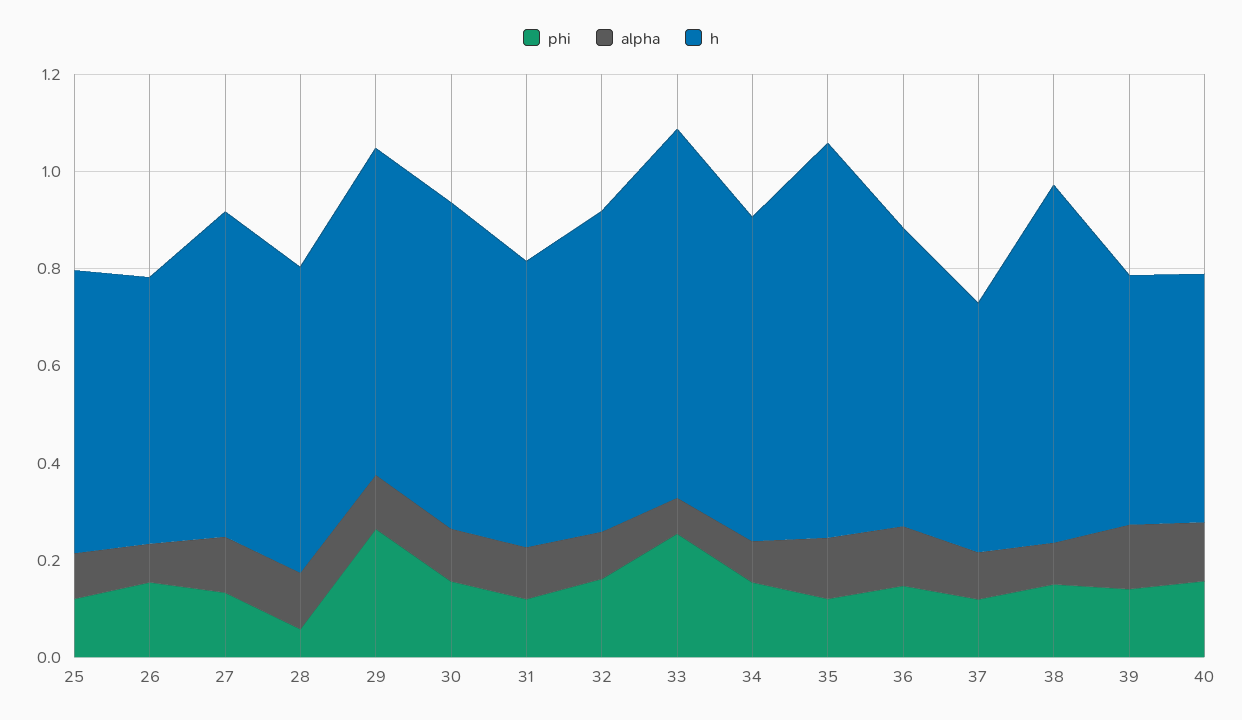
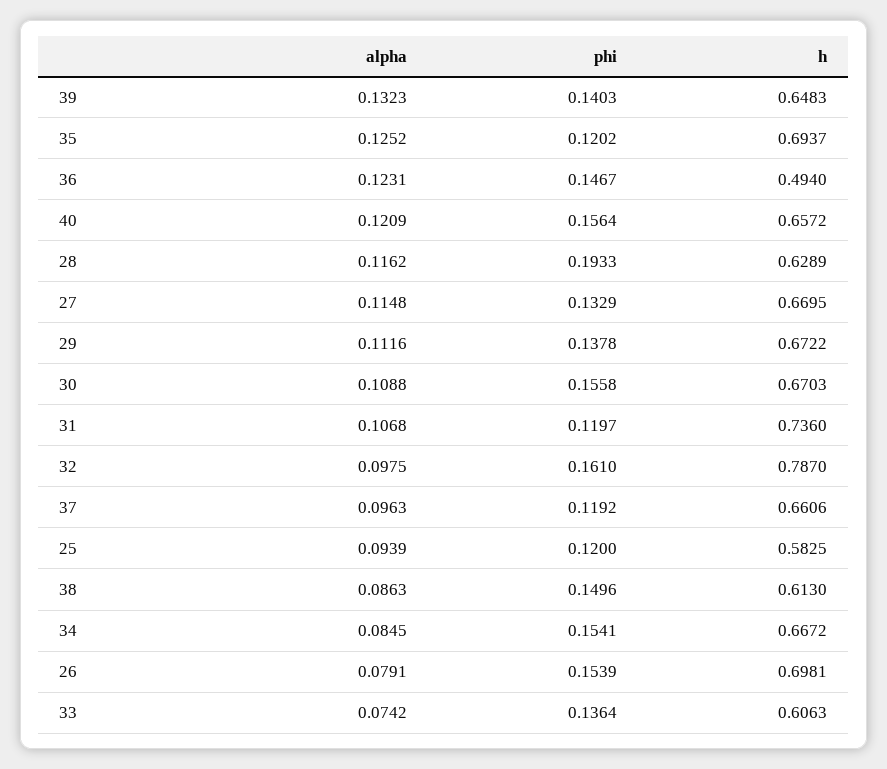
  {
    "phi": {
      "25": 0.12,
      "26": 0.1539,
      "27": 0.1329,
-     "28": 0.05,
+     "28": 0.1933,
-     "29": 0.25,
+     "29": 0.1378,
      "30": 0.1558,
      "31": 0.1197,
      "32": 0.161,
-     "33": 0.25,
+     "33": 0.1364,
      "34": 0.1541,
      "35": 0.1202,
      "36": 0.1467,
      "37": 0.1192,
      "38": 0.1496,
      "39": 0.1403,
      "40": 0.1564
    },
    "alpha": {
      "25": 0.0939,
      "26": 0.0791,
      "27": 0.1148,
      "28": 0.1162,
      "29": 0.1116,
      "30": 0.1088,
      "31": 0.1068,
      "32": 0.0975,
      "33": 0.0742,
      "34": 0.0845,
      "35": 0.1252,
      "36": 0.1231,
      "37": 0.0963,
      "38": 0.0863,
      "39": 0.1323,
      "40": 0.1209
    },
    "h": {
      "25": 0.5825,
-     "26": 0.55,
+     "26": 0.6981,
      "27": 0.6695,
      "28": 0.6289,
      "29": 0.6722,
      "30": 0.6703,
-     "31": 0.6,
+     "31": 0.736,
-     "32": 0.65,
+     "32": 0.787,
-     "33": 0.75,
+     "33": 0.6063,
      "34": 0.6672,
-     "35": 0.8,
+     "35": 0.6937,
-     "36": 0.6,
+     "36": 0.494,
-     "37": 0.5,
+     "37": 0.6606,
-     "38": 0.75,
+     "38": 0.613,
-     "39": 0.5,
+     "39": 0.6483,
-     "40": 0.5
+     "40": 0.6572
    }
  }

